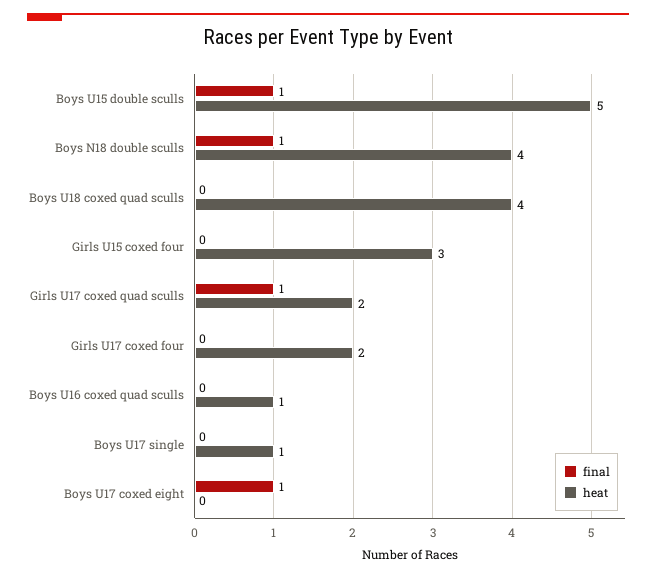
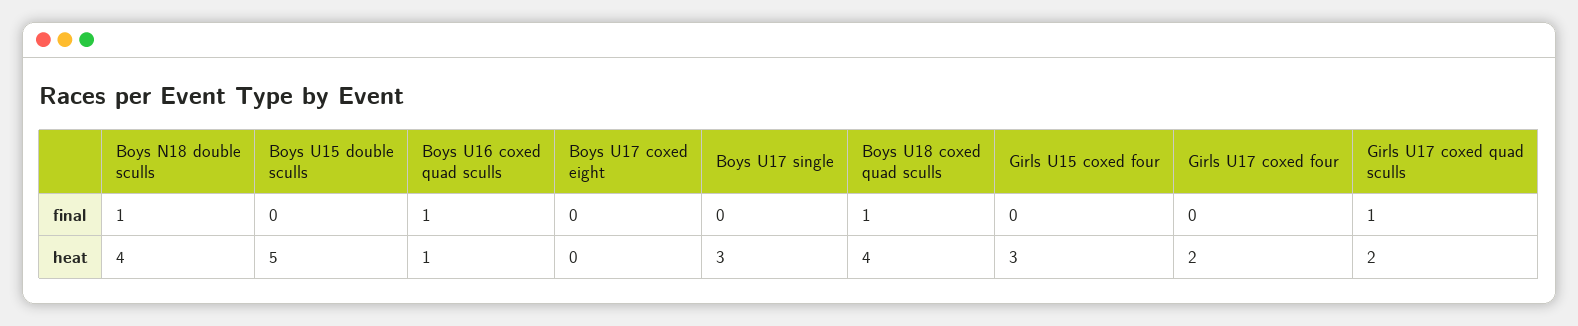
  {
    "final": {
-     "Boys U15 double sculls": 1,
+     "Boys U15 double sculls": 0,
      "Boys N18 double sculls": 1,
-     "Boys U18 coxed quad sculls": 0,
+     "Boys U18 coxed quad sculls": 1,
      "Girls U15 coxed four": 0,
      "Girls U17 coxed quad sculls": 1,
      "Girls U17 coxed four": 0,
-     "Boys U16 coxed quad sculls": 0,
+     "Boys U16 coxed quad sculls": 1,
      "Boys U17 single": 0,
-     "Boys U17 coxed eight": 1
+     "Boys U17 coxed eight": 0
    },
    "heat": {
      "Boys U15 double sculls": 5,
      "Boys N18 double sculls": 4,
      "Boys U18 coxed quad sculls": 4,
      "Girls U15 coxed four": 3,
      "Girls U17 coxed quad sculls": 2,
      "Girls U17 coxed four": 2,
      "Boys U16 coxed quad sculls": 1,
-     "Boys U17 single": 1,
+     "Boys U17 single": 3,
      "Boys U17 coxed eight": 0
    }
  }

